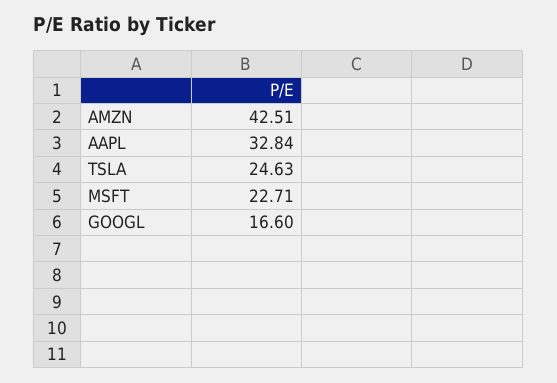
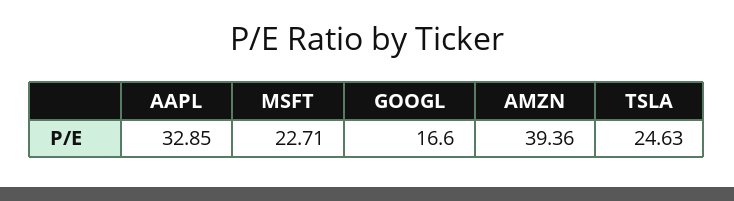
  {
-   "AMZN": 42.51,
+   "AMZN": 39.36,
-   "AAPL": 32.84,
+   "AAPL": 32.85,
    "TSLA": 24.63,
    "MSFT": 22.71,
    "GOOGL": 16.6
  }

